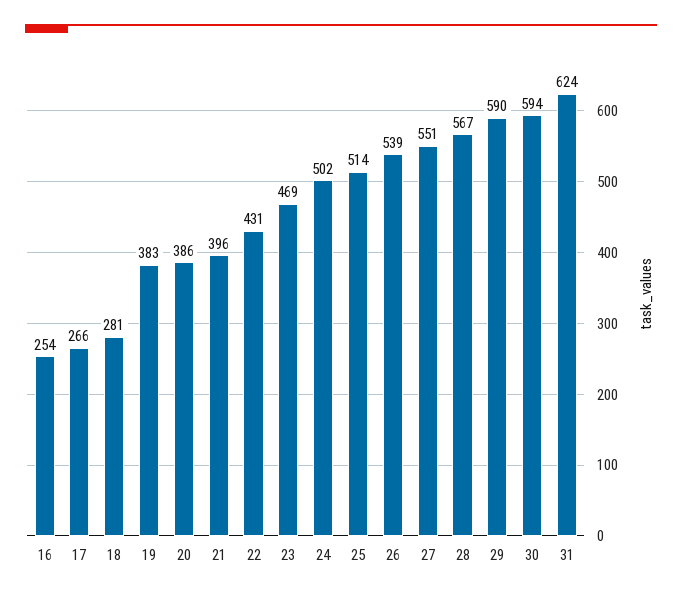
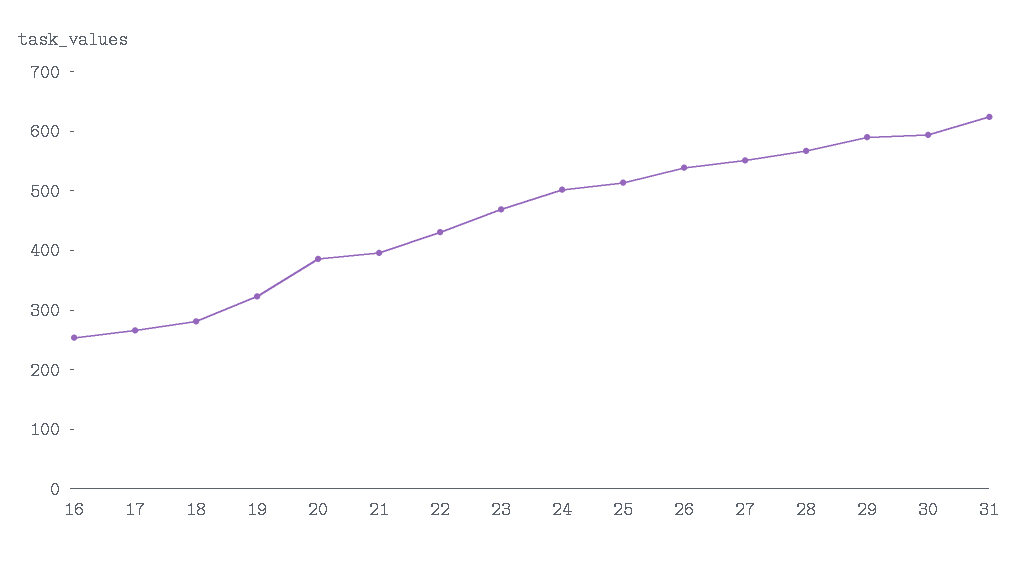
  {
    "16": 254,
    "17": 266,
    "18": 281,
-   "19": 383,
+   "19": 320,
    "20": 386,
    "21": 396,
    "22": 431,
    "23": 469,
    "24": 502,
    "25": 514,
    "26": 539,
    "27": 551,
    "28": 567,
    "29": 590,
    "30": 594,
    "31": 624
  }

